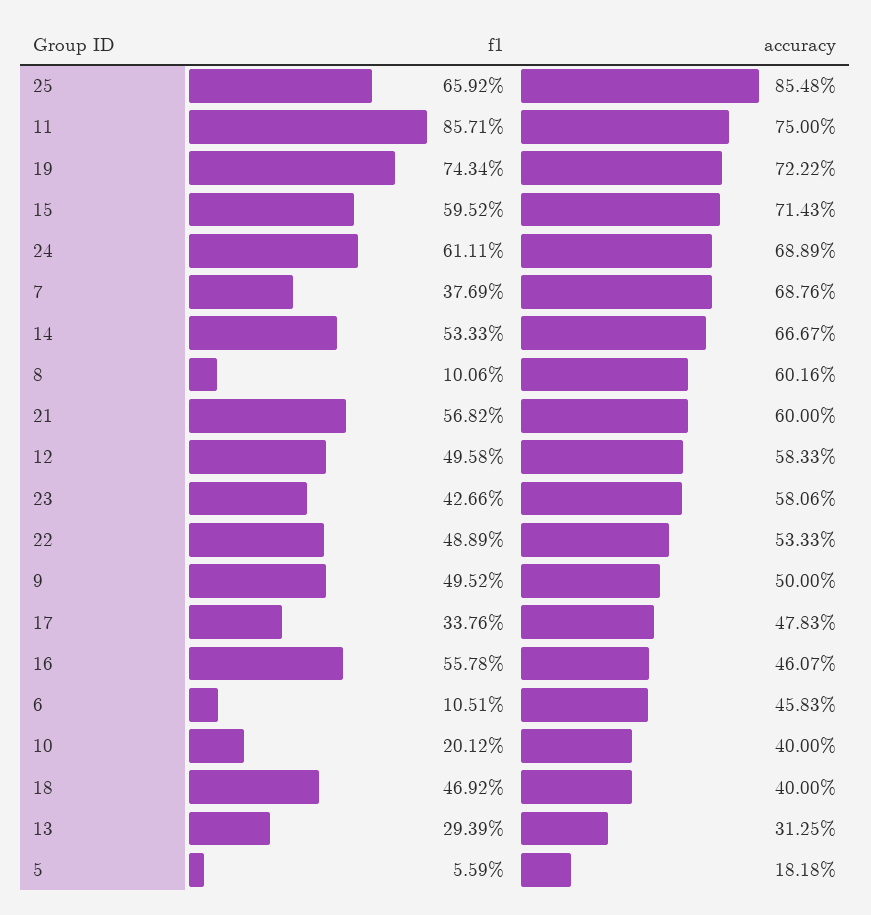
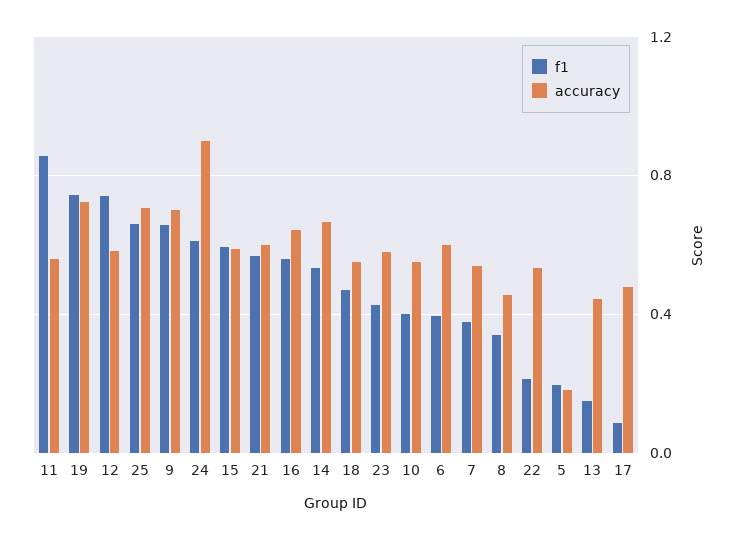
  {
    "f1": {
      "25": 0.6592,
      "11": 0.8571,
      "19": 0.7434,
      "15": 0.5952,
      "24": 0.6111,
      "7": 0.3769,
      "14": 0.5333,
-     "8": 0.1006,
+     "8": 0.35,
      "21": 0.5682,
-     "12": 0.4958,
+     "12": 0.75,
      "23": 0.4266,
-     "22": 0.4889,
+     "22": 0.2,
-     "9": 0.4952,
+     "9": 0.65,
-     "17": 0.3376,
+     "17": 0.1,
      "16": 0.5578,
-     "6": 0.1051,
+     "6": 0.4,
-     "10": 0.2012,
+     "10": 0.4,
      "18": 0.4692,
-     "13": 0.2939,
+     "13": 0.15,
-     "5": 0.0559
+     "5": 0.2
    },
    "accuracy": {
-     "25": 0.8548,
+     "25": 0.7,
-     "11": 0.75,
+     "11": 0.55,
      "19": 0.7222,
-     "15": 0.7143,
+     "15": 0.6,
-     "24": 0.6889,
+     "24": 0.9,
-     "7": 0.6876,
+     "7": 0.55,
      "14": 0.6667,
-     "8": 0.6016,
+     "8": 0.45,
      "21": 0.6,
      "12": 0.5833,
      "23": 0.5806,
      "22": 0.5333,
-     "9": 0.5,
+     "9": 0.7,
      "17": 0.4783,
-     "16": 0.4607,
+     "16": 0.65,
-     "6": 0.4583,
+     "6": 0.6,
-     "10": 0.4,
+     "10": 0.55,
-     "18": 0.4,
+     "18": 0.55,
-     "13": 0.3125,
+     "13": 0.45,
      "5": 0.1818
    }
  }

